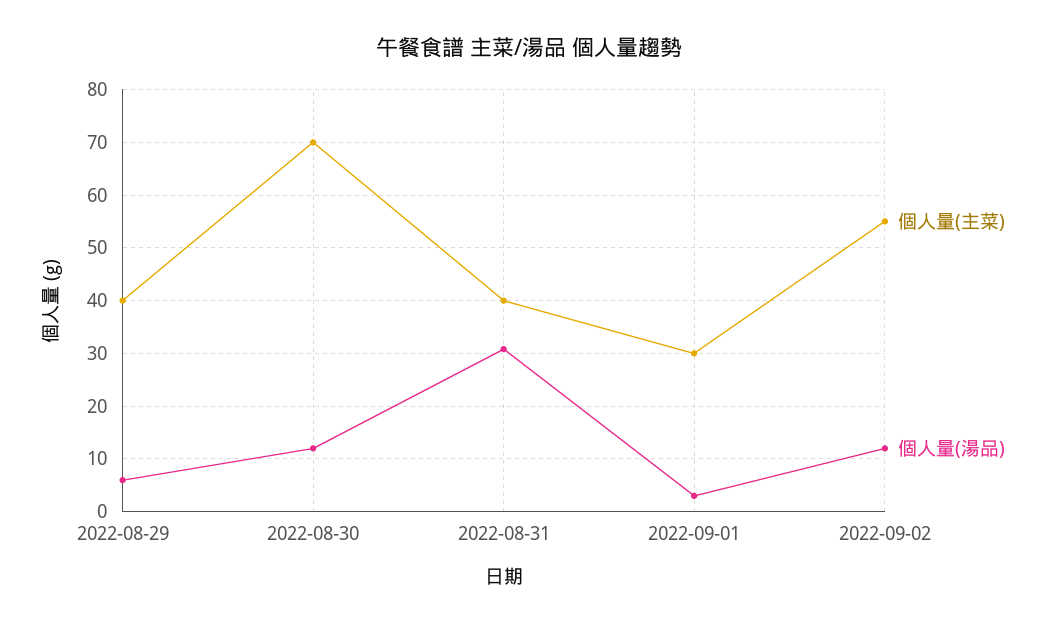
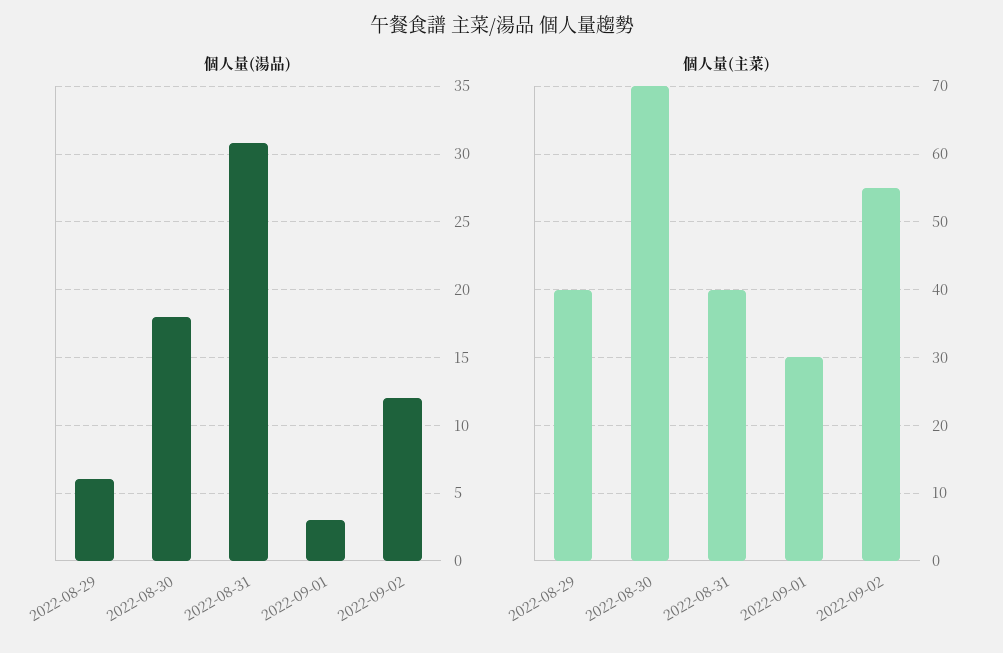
  {
    "個人量(主菜)": {
      "2022-08-29": 40,
      "2022-08-30": 70,
      "2022-08-31": 40,
      "2022-09-01": 30,
      "2022-09-02": 55
    },
    "個人量(湯品)": {
      "2022-08-29": 6,
-     "2022-08-30": 12,
+     "2022-08-30": 18,
      "2022-08-31": 31,
      "2022-09-01": 3,
      "2022-09-02": 12
    }
  }

